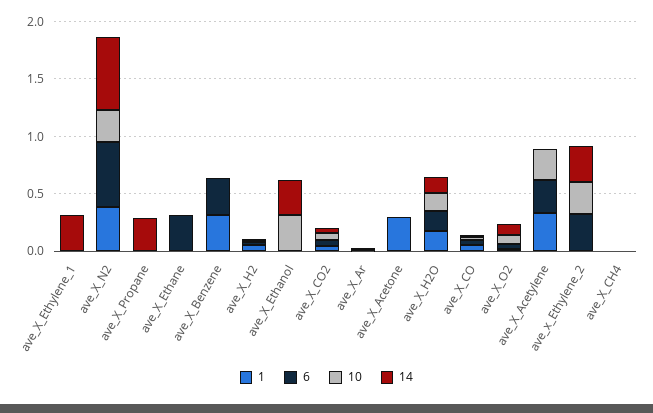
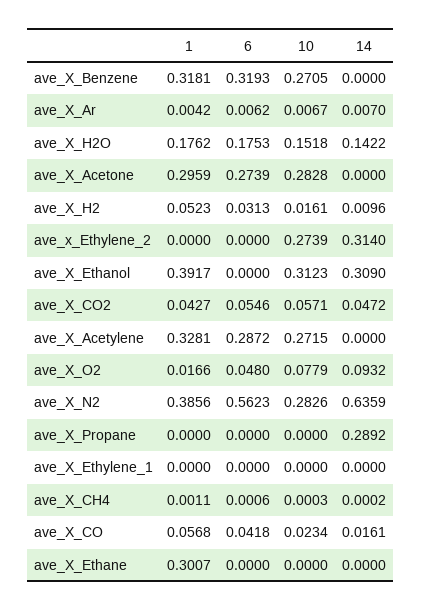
  {
    "1": {
      "ave_X_Ethylene_1": 0,
      "ave_X_N2": 0.3856,
      "ave_X_Propane": 0,
-     "ave_X_Ethane": 0,
+     "ave_X_Ethane": 0.3007,
      "ave_X_Benzene": 0.3181,
      "ave_X_H2": 0.0523,
-     "ave_X_Ethanol": 0,
+     "ave_X_Ethanol": 0.3917,
      "ave_X_CO2": 0.0427,
      "ave_X_Ar": 0.0042,
      "ave_X_Acetone": 0.2959,
      "ave_X_H2O": 0.1762,
      "ave_X_CO": 0.0568,
      "ave_X_O2": 0.0166,
      "ave_X_Acetylene": 0.3281,
      "ave_x_Ethylene_2": 0,
      "ave_X_CH4": 0.0011
    },
    "6": {
      "ave_X_Ethylene_1": 0,
      "ave_X_N2": 0.5623,
      "ave_X_Propane": 0,
-     "ave_X_Ethane": 0.3,
+     "ave_X_Ethane": 0,
      "ave_X_Benzene": 0.3193,
      "ave_X_H2": 0.0313,
      "ave_X_Ethanol": 0,
      "ave_X_CO2": 0.0546,
      "ave_X_Ar": 0.0062,
-     "ave_X_Acetone": 0,
+     "ave_X_Acetone": 0.2739,
      "ave_X_H2O": 0.1753,
      "ave_X_CO": 0.0418,
      "ave_X_O2": 0.048,
      "ave_X_Acetylene": 0.2872,
-     "ave_x_Ethylene_2": 0.3,
+     "ave_x_Ethylene_2": 0,
      "ave_X_CH4": 0.0006
    },
    "10": {
      "ave_X_Ethylene_1": 0,
      "ave_X_N2": 0.2826,
      "ave_X_Propane": 0,
      "ave_X_Ethane": 0,
-     "ave_X_Benzene": 0,
+     "ave_X_Benzene": 0.2705,
      "ave_X_H2": 0.0161,
      "ave_X_Ethanol": 0.3123,
      "ave_X_CO2": 0.0571,
      "ave_X_Ar": 0.0067,
-     "ave_X_Acetone": 0,
+     "ave_X_Acetone": 0.2828,
      "ave_X_H2O": 0.1518,
      "ave_X_CO": 0.0234,
      "ave_X_O2": 0.0779,
      "ave_X_Acetylene": 0.2715,
      "ave_x_Ethylene_2": 0.2739,
      "ave_X_CH4": 0.0003
    },
    "14": {
-     "ave_X_Ethylene_1": 0.3,
+     "ave_X_Ethylene_1": 0,
      "ave_X_N2": 0.6359,
      "ave_X_Propane": 0.2892,
      "ave_X_Ethane": 0,
      "ave_X_Benzene": 0,
      "ave_X_H2": 0.0096,
      "ave_X_Ethanol": 0.309,
      "ave_X_CO2": 0.0472,
      "ave_X_Ar": 0.007,
      "ave_X_Acetone": 0,
      "ave_X_H2O": 0.1422,
      "ave_X_CO": 0.0161,
      "ave_X_O2": 0.0932,
      "ave_X_Acetylene": 0,
      "ave_x_Ethylene_2": 0.314,
      "ave_X_CH4": 0.0002
    }
  }

